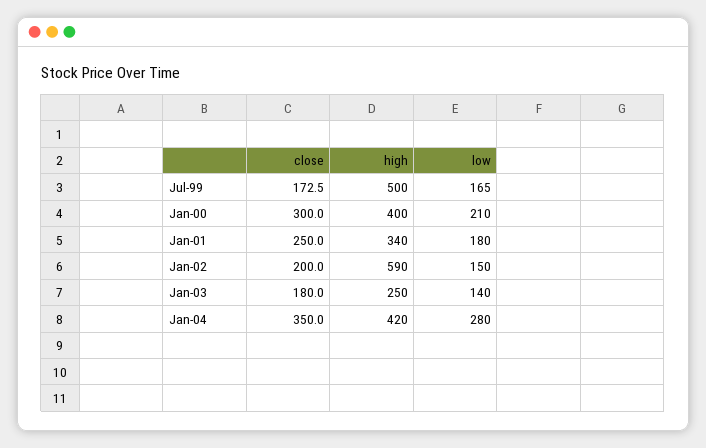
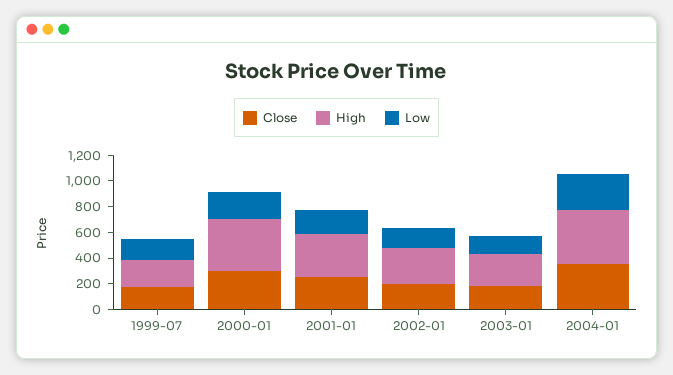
  {
    "close": {
      "Jul-99": 172.5,
      "Jan-00": 300,
      "Jan-01": 250,
      "Jan-02": 200,
      "Jan-03": 180,
      "Jan-04": 350
    },
    "high": {
-     "Jul-99": 500,
+     "Jul-99": 200,
      "Jan-00": 400,
      "Jan-01": 340,
-     "Jan-02": 590,
+     "Jan-02": 300,
      "Jan-03": 250,
      "Jan-04": 420
    },
    "low": {
      "Jul-99": 165,
      "Jan-00": 210,
      "Jan-01": 180,
      "Jan-02": 150,
      "Jan-03": 140,
      "Jan-04": 280
    }
  }

